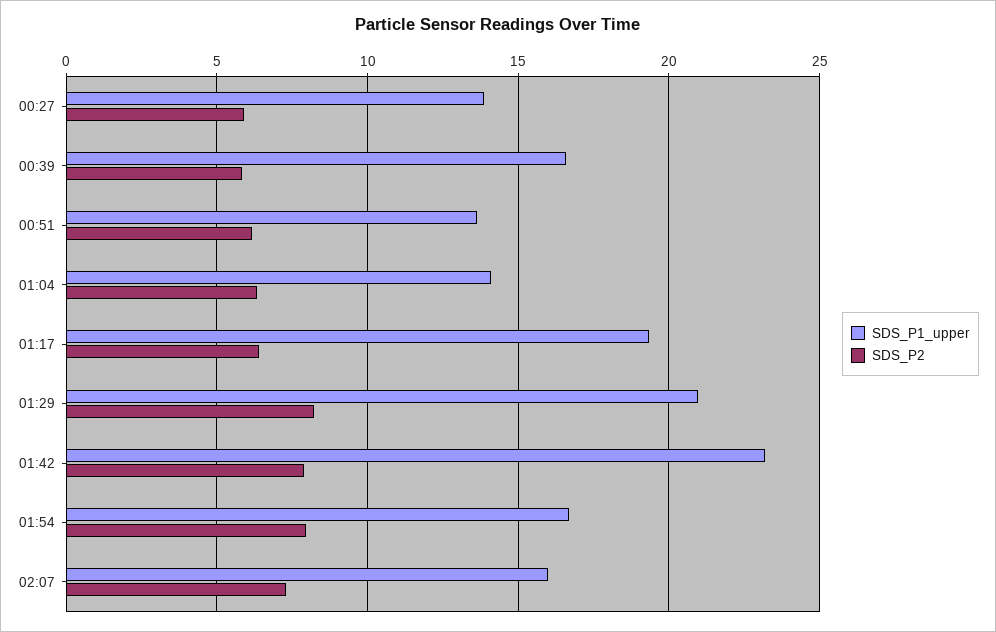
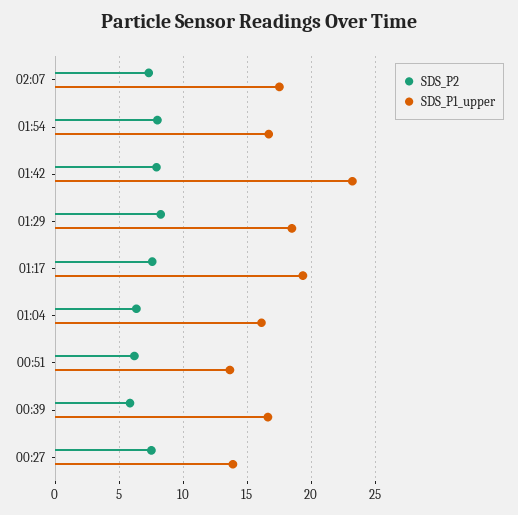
  {
    "SDS_P1_upper": {
      "00:27": 14,
      "00:39": 16.5,
      "00:51": 13.5,
-     "01:04": 14,
+     "01:04": 16,
      "01:17": 19.5,
-     "01:29": 21,
+     "01:29": 18.5,
      "01:42": 23,
      "01:54": 16.5,
-     "02:07": 16
+     "02:07": 17.5
    },
    "SDS_P2": {
-     "00:27": 6,
+     "00:27": 7.5,
      "00:39": 6,
      "00:51": 6,
      "01:04": 6.5,
-     "01:17": 6.5,
+     "01:17": 7.5,
      "01:29": 8,
      "01:42": 8,
      "01:54": 8,
      "02:07": 7.5
    }
  }

